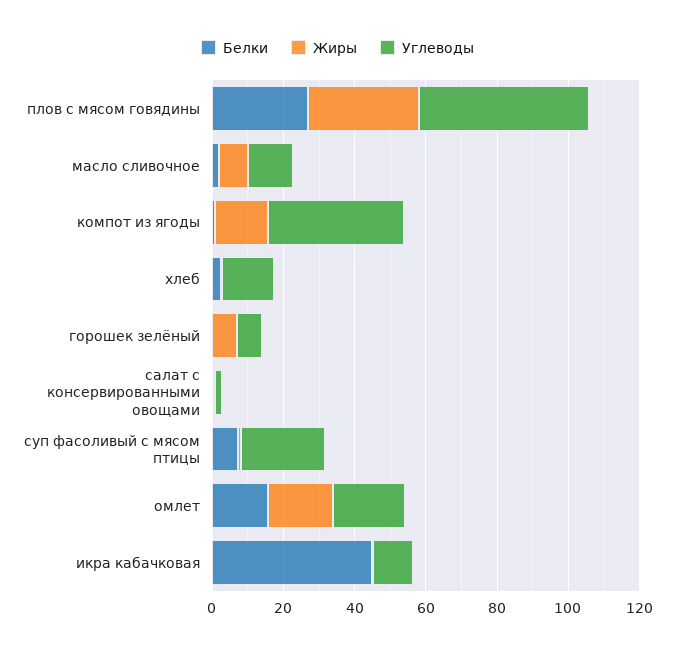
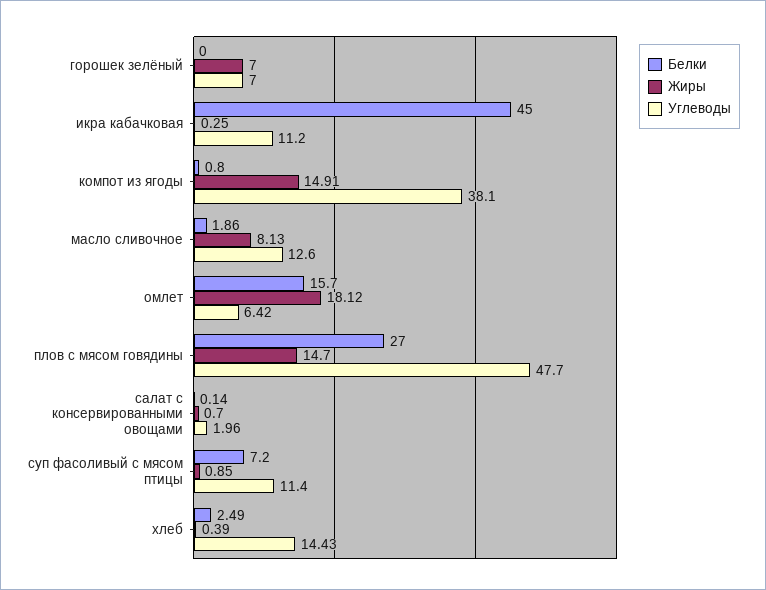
  {
    "Белки": {
      "плов с мясом говядины": 27,
      "масло сливочное": 1.86,
      "компот из ягоды": 0.8,
      "хлеб": 2.49,
      "горошек зелёный": 0,
      "салат с консервированными овощами": 0.14,
      "суп фасоливый с мясом птицы": 7.2,
      "омлет": 15.7,
      "икра кабачковая": 45
    },
    "Жиры": {
-     "плов с мясом говядины": 30,
+     "плов с мясом говядины": 14.7,
      "масло сливочное": 8.13,
      "компот из ягоды": 14.91,
      "хлеб": 0.39,
      "горошек зелёный": 7,
      "салат с консервированными овощами": 0.7,
      "суп фасоливый с мясом птицы": 0.85,
      "омлет": 18.12,
      "икра кабачковая": 0.25
    },
    "Углеводы": {
      "плов с мясом говядины": 47.7,
      "масло сливочное": 12.6,
      "компот из ягоды": 38.1,
      "хлеб": 14.43,
      "горошек зелёный": 7,
      "салат с консервированными овощами": 1.96,
-     "суп фасоливый с мясом птицы": 25,
+     "суп фасоливый с мясом птицы": 11.4,
-     "омлет": 20,
+     "омлет": 6.42,
      "икра кабачковая": 11.2
    }
  }

